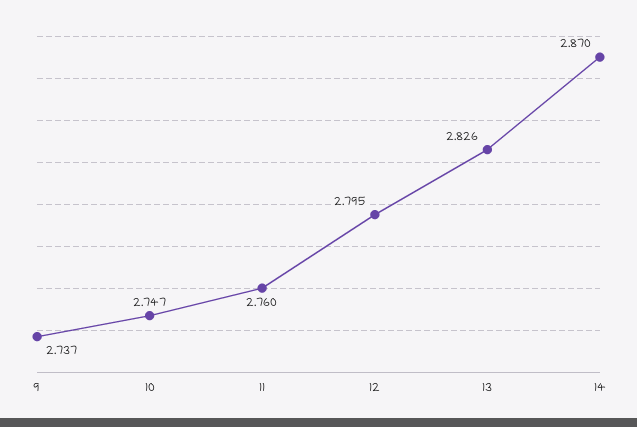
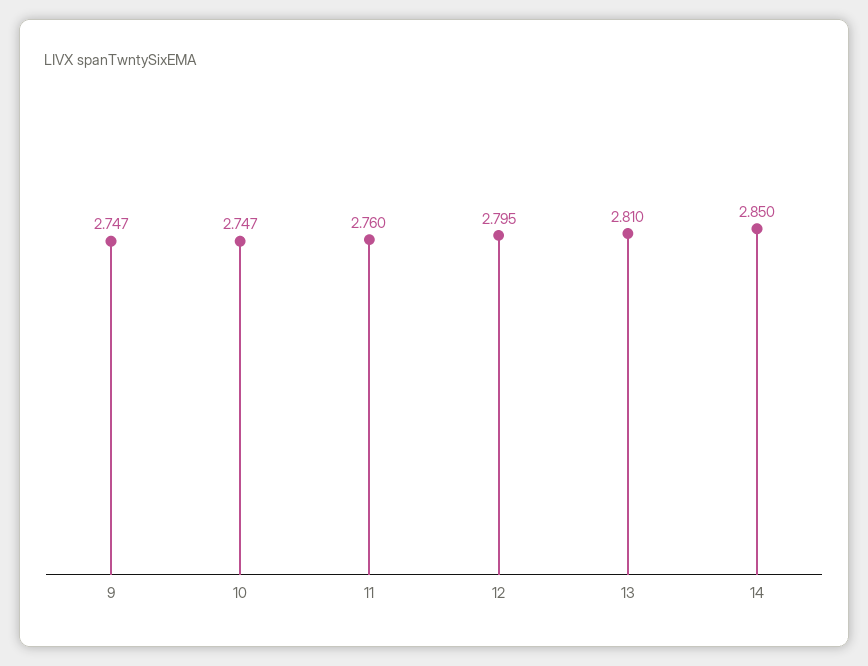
  {
-   "9": 2.737,
+   "9": 2.747,
    "10": 2.747,
    "11": 2.76,
    "12": 2.795,
-   "13": 2.826,
+   "13": 2.81,
-   "14": 2.87
+   "14": 2.85
  }

